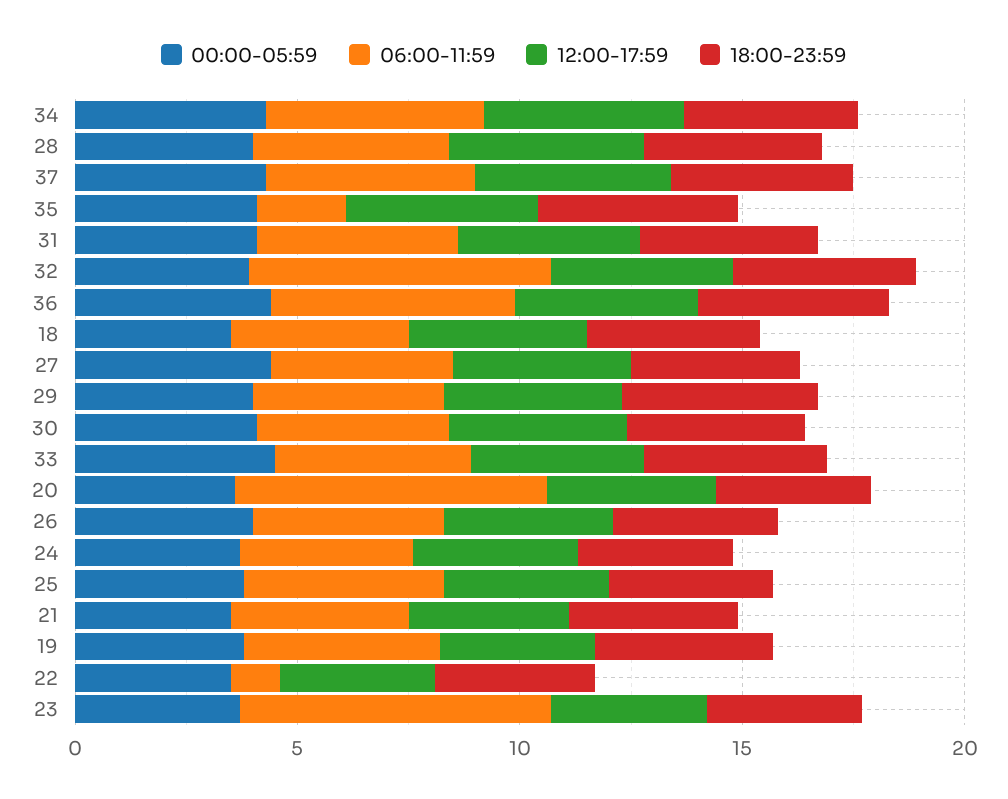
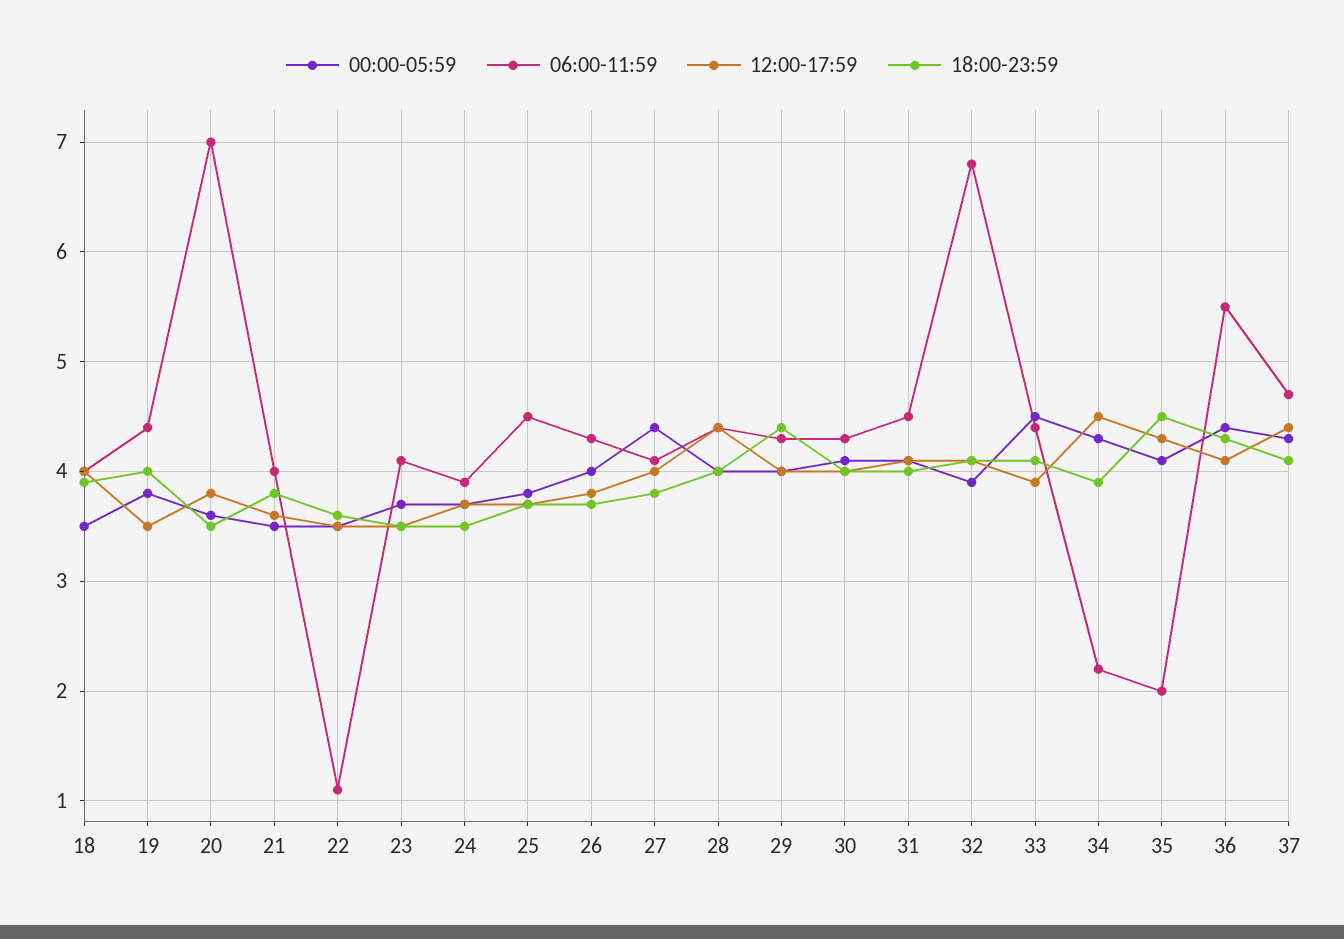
  {
    "00:00-05:59": {
      "34": 4.3,
      "28": 4,
      "37": 4.3,
      "35": 4.1,
      "31": 4.1,
      "32": 3.9,
      "36": 4.4,
      "18": 3.5,
      "27": 4.4,
      "29": 4,
      "30": 4.1,
      "33": 4.5,
      "20": 3.6,
      "26": 4,
      "24": 3.7,
      "25": 3.8,
      "21": 3.5,
      "19": 3.8,
      "22": 3.5,
      "23": 3.7
    },
    "06:00-11:59": {
-     "34": 5,
+     "34": 2.2,
      "28": 4.4,
      "37": 4.7,
      "35": 2,
      "31": 4.5,
      "32": 6.8,
      "36": 5.5,
      "18": 4,
      "27": 4.1,
      "29": 4.3,
      "30": 4.3,
      "33": 4.4,
      "20": 7,
      "26": 4.3,
      "24": 3.9,
      "25": 4.5,
      "21": 4,
      "19": 4.4,
      "22": 1.1,
-     "23": 7
+     "23": 4.1
    },
    "12:00-17:59": {
      "34": 4.5,
      "28": 4.4,
      "37": 4.4,
      "35": 4.3,
      "31": 4.1,
      "32": 4.1,
      "36": 4.1,
      "18": 4,
      "27": 4,
      "29": 4,
      "30": 4,
      "33": 3.9,
      "20": 3.8,
      "26": 3.8,
      "24": 3.7,
      "25": 3.7,
      "21": 3.6,
      "19": 3.5,
      "22": 3.5,
      "23": 3.5
    },
    "18:00-23:59": {
      "34": 3.9,
      "28": 4,
      "37": 4.1,
      "35": 4.5,
      "31": 4,
      "32": 4.1,
      "36": 4.3,
      "18": 3.9,
      "27": 3.8,
      "29": 4.4,
      "30": 4,
      "33": 4.1,
      "20": 3.5,
      "26": 3.7,
      "24": 3.5,
      "25": 3.7,
      "21": 3.8,
      "19": 4,
      "22": 3.6,
      "23": 3.5
    }
  }

